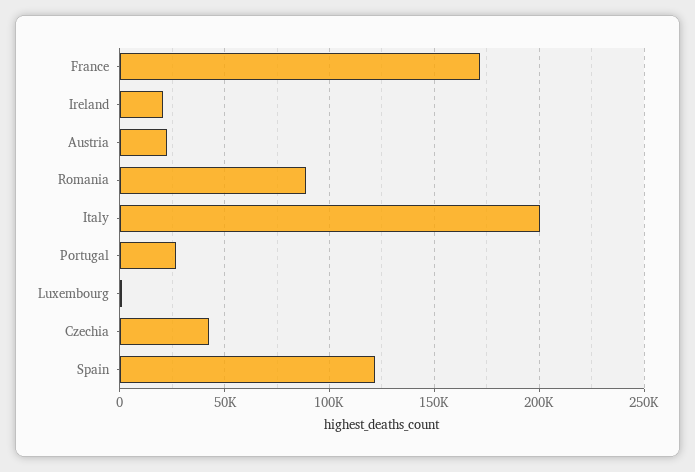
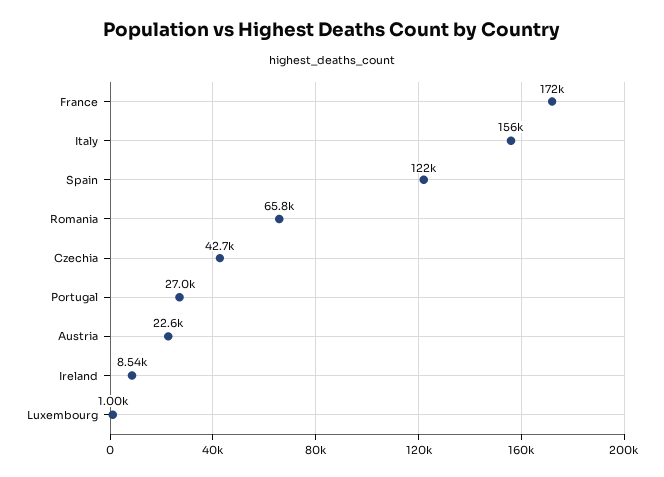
  {
    "France": 172000,
-   "Ireland": 20000,
+   "Ireland": 8540,
    "Austria": 22600,
-   "Romania": 90000,
+   "Romania": 65800,
-   "Italy": 200000,
+   "Italy": 156000,
    "Portugal": 27000,
    "Luxembourg": 1000,
    "Czechia": 42700,
    "Spain": 122000
  }

